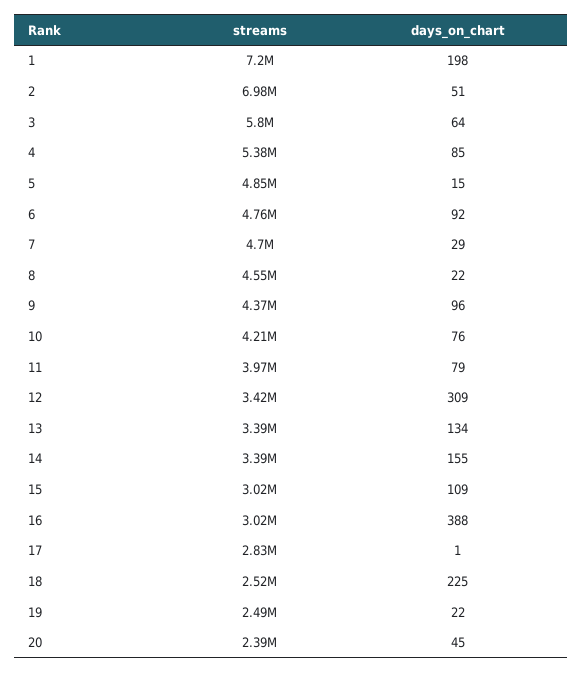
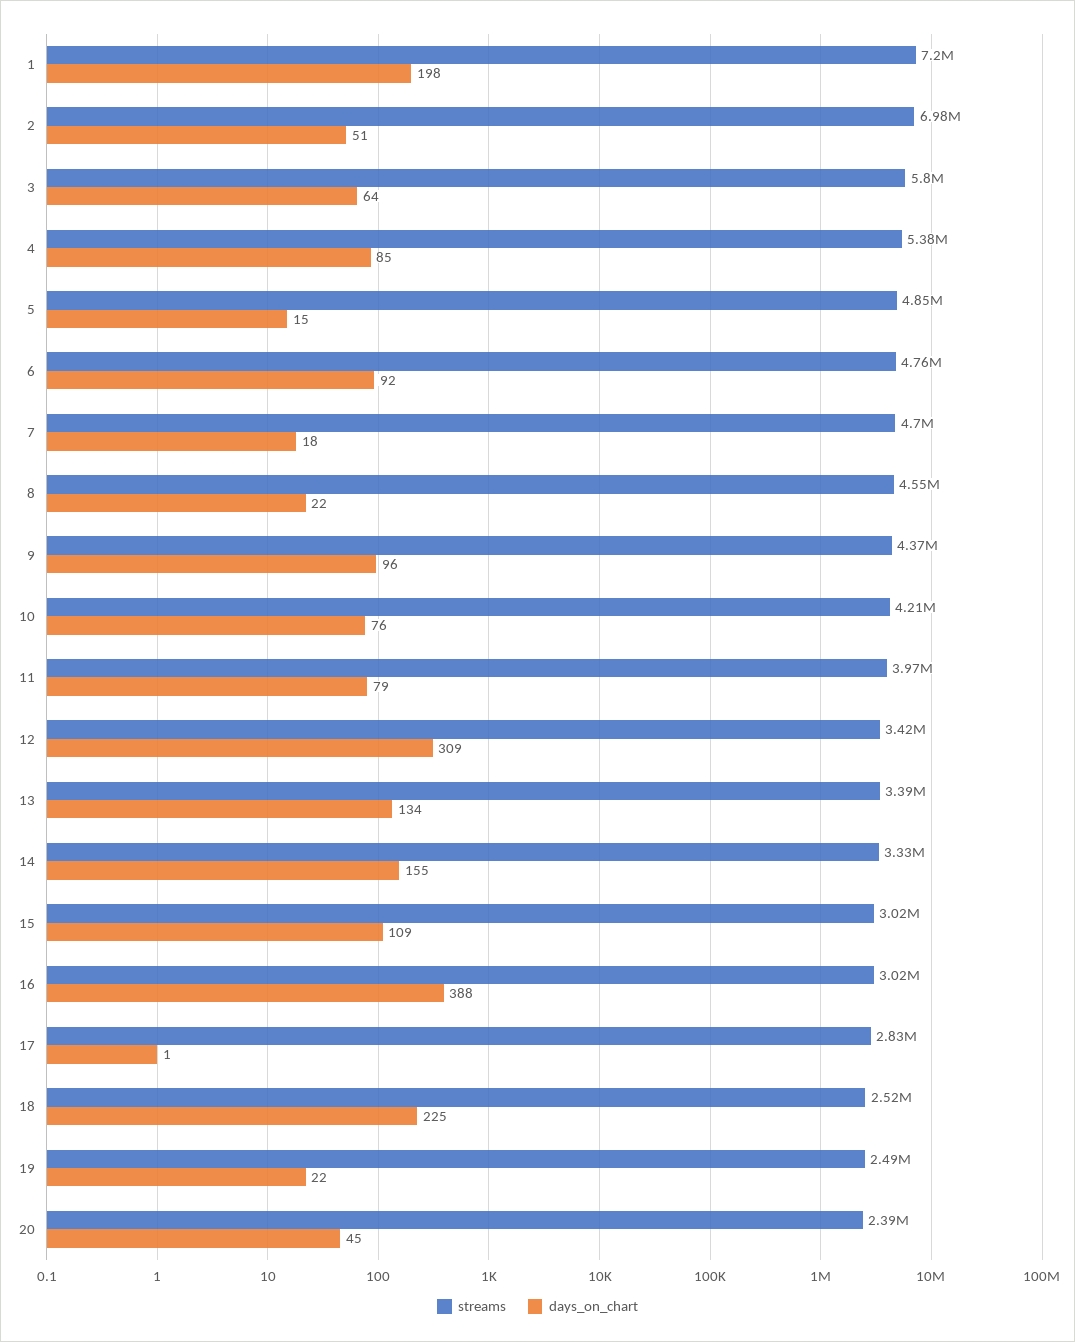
  {
    "streams": {
      "1": 7200000,
      "2": 6980000,
      "3": 5800000,
      "4": 5380000,
      "5": 4850000,
      "6": 4760000,
      "7": 4700000,
      "8": 4550000,
      "9": 4370000,
      "10": 4210000,
      "11": 3970000,
      "12": 3420000,
      "13": 3390000,
-     "14": 3390000,
+     "14": 3330000,
      "15": 3020000,
      "16": 3020000,
      "17": 2830000,
      "18": 2520000,
      "19": 2490000,
      "20": 2390000
    },
    "days_on_chart": {
      "1": 198,
      "2": 51,
      "3": 64,
      "4": 85,
      "5": 15,
      "6": 92,
-     "7": 29,
+     "7": 18,
      "8": 22,
      "9": 96,
      "10": 76,
      "11": 79,
      "12": 309,
      "13": 134,
      "14": 155,
      "15": 109,
      "16": 388,
      "17": 1,
      "18": 225,
      "19": 22,
      "20": 45
    }
  }

